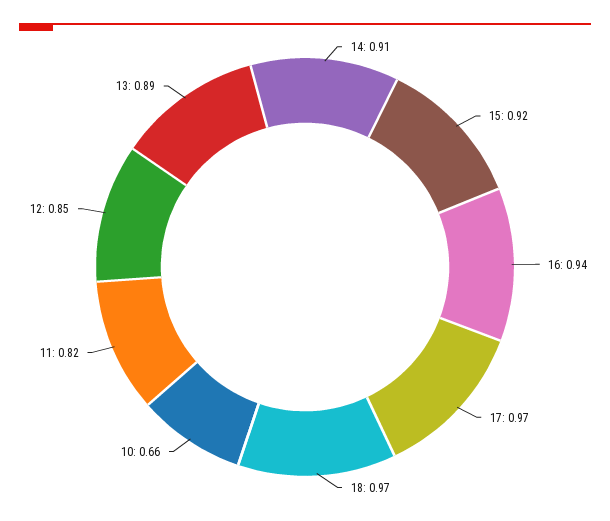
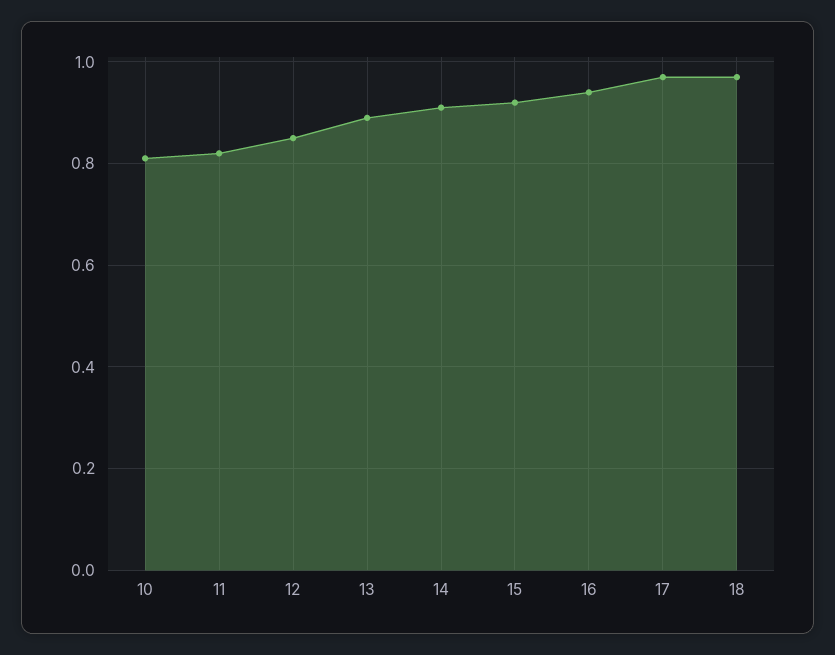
  {
    "14": 0.91,
    "15": 0.92,
    "16": 0.94,
    "17": 0.97,
    "18": 0.97,
-   "10": 0.66,
+   "10": 0.8,
    "11": 0.82,
    "12": 0.85,
    "13": 0.89
  }

